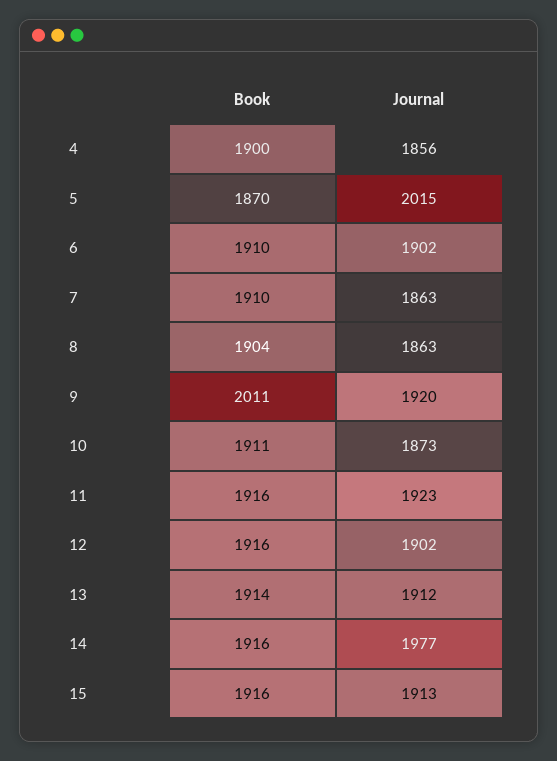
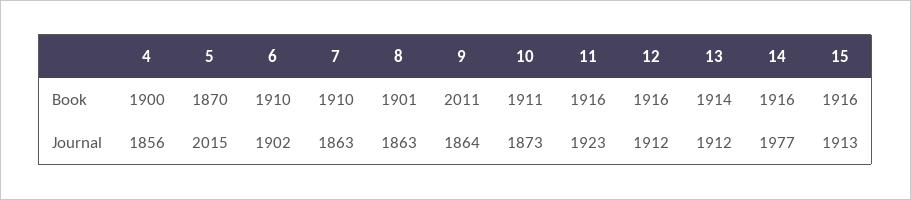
  {
    "Book": {
      "4": 1900,
      "5": 1870,
      "6": 1910,
      "7": 1910,
-     "8": 1904,
+     "8": 1901,
      "9": 2011,
      "10": 1911,
      "11": 1916,
      "12": 1916,
      "13": 1914,
      "14": 1916,
      "15": 1916
    },
    "Journal": {
      "4": 1856,
      "5": 2015,
      "6": 1902,
      "7": 1863,
      "8": 1863,
-     "9": 1920,
+     "9": 1864,
      "10": 1873,
      "11": 1923,
-     "12": 1902,
+     "12": 1912,
      "13": 1912,
      "14": 1977,
      "15": 1913
    }
  }

